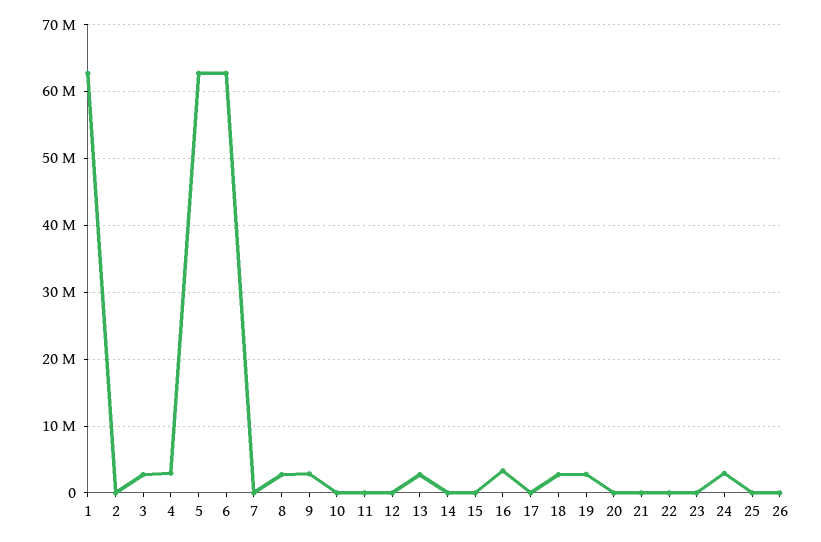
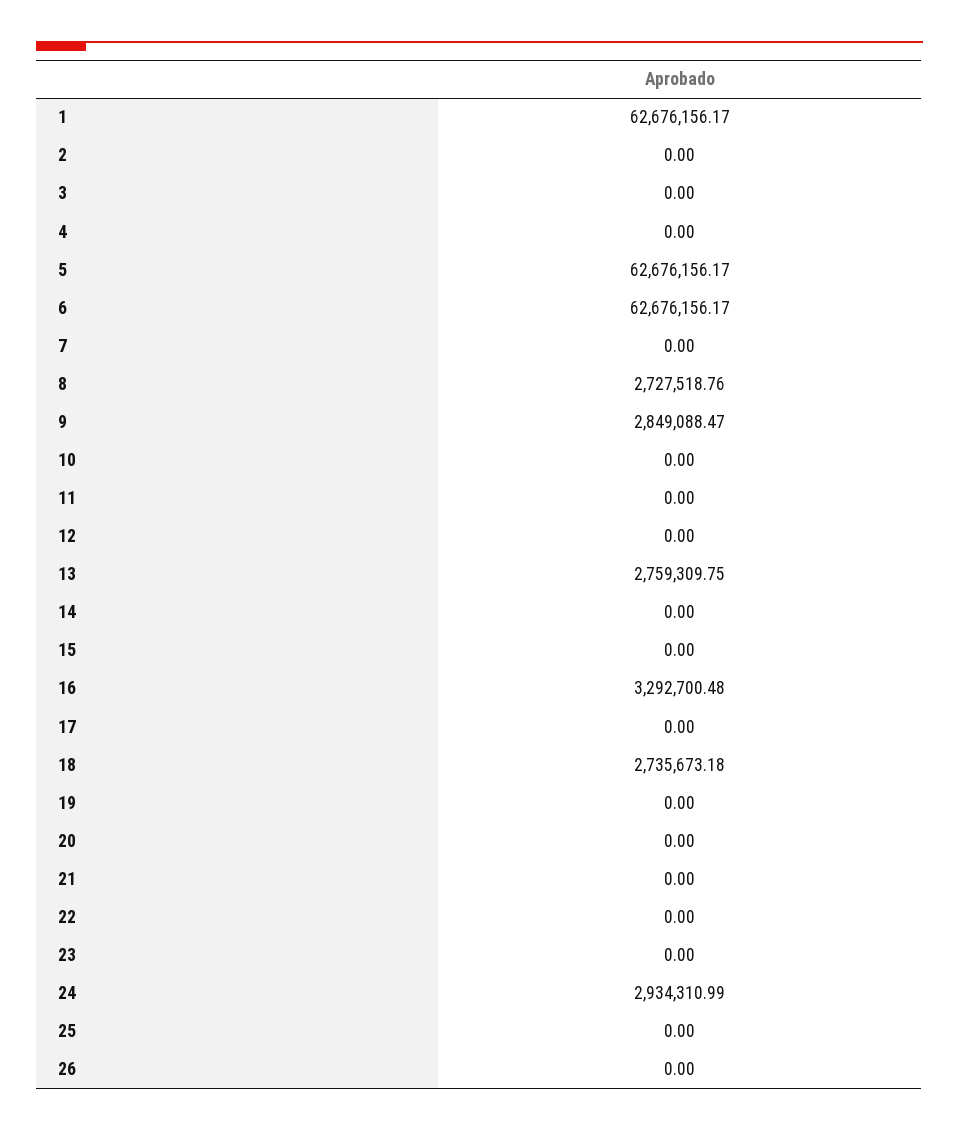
  {
    "1": 62676156.17,
    "2": 0,
-   "3": 3000000,
+   "3": 0,
-   "4": 3000000,
+   "4": 0,
    "5": 62676156.17,
    "6": 62676156.17,
    "7": 0,
    "8": 2727518.76,
    "9": 2849088.47,
    "10": 0,
    "11": 0,
    "12": 0,
    "13": 2759309.75,
    "14": 0,
    "15": 0,
    "16": 3292700.48,
    "17": 0,
    "18": 2735673.18,
-   "19": 3000000,
+   "19": 0,
    "20": 0,
    "21": 0,
    "22": 0,
    "23": 0,
    "24": 2934310.99,
    "25": 0,
    "26": 0
  }

